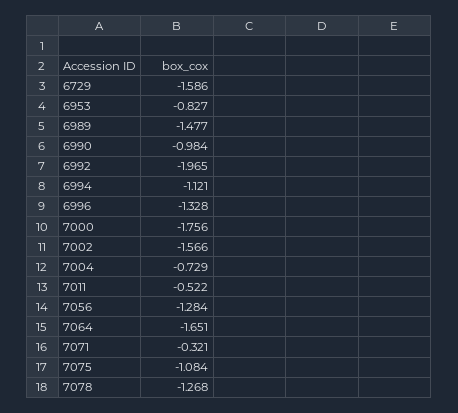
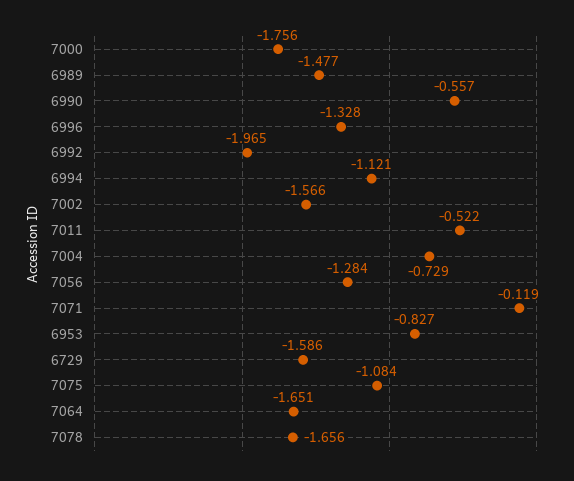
  {
    "6729": -1.586,
    "6953": -0.827,
    "6989": -1.477,
-   "6990": -0.984,
+   "6990": -0.557,
    "6992": -1.965,
    "6994": -1.121,
    "6996": -1.328,
    "7000": -1.756,
    "7002": -1.566,
    "7004": -0.729,
    "7011": -0.522,
    "7056": -1.284,
    "7064": -1.651,
-   "7071": -0.321,
+   "7071": -0.119,
    "7075": -1.084,
-   "7078": -1.268
+   "7078": -1.656
  }

